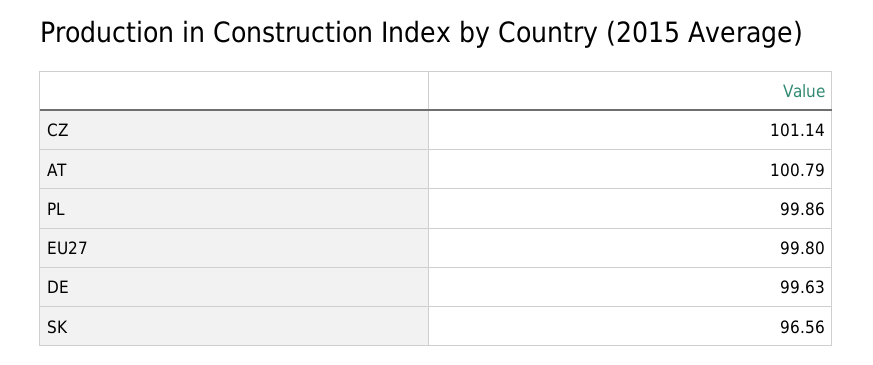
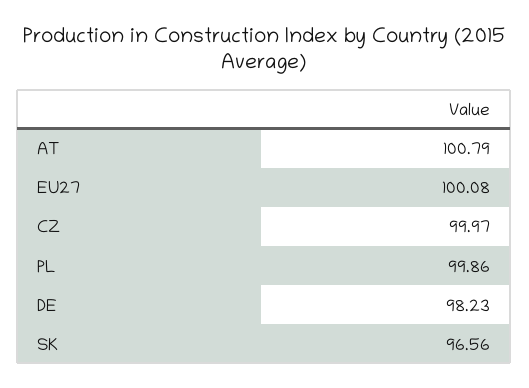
  {
-   "CZ": 101.14,
+   "CZ": 99.97,
    "AT": 100.79,
    "PL": 99.86,
-   "EU27": 99.8,
+   "EU27": 100.08,
-   "DE": 99.63,
+   "DE": 98.23,
    "SK": 96.56
  }

